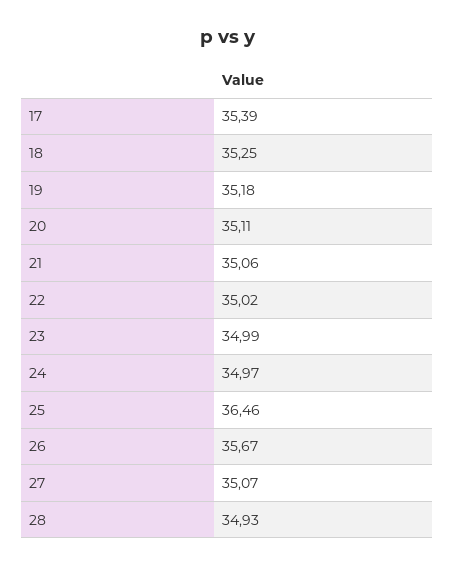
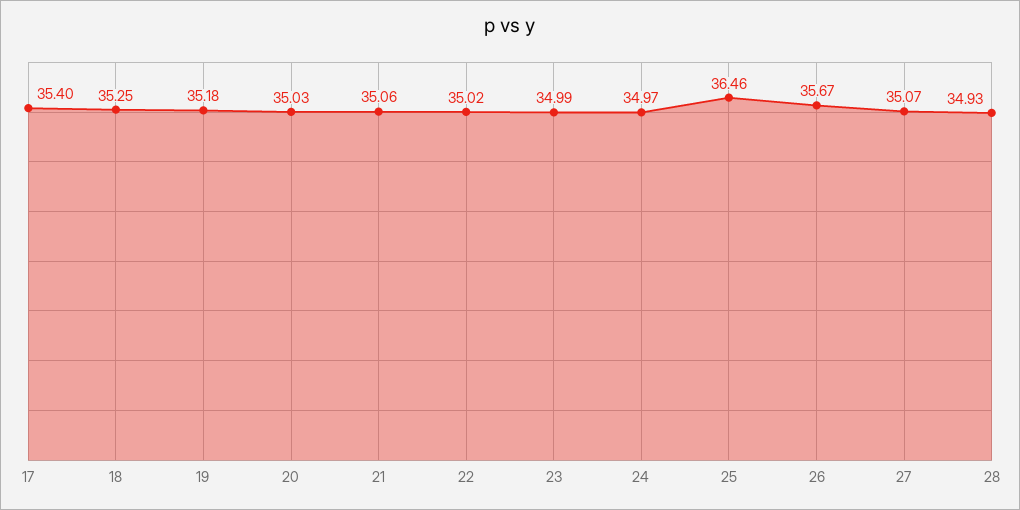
  {
-   "17": 35.39,
+   "17": 35.4,
    "18": 35.25,
    "19": 35.18,
-   "20": 35.11,
+   "20": 35.03,
    "21": 35.06,
    "22": 35.02,
    "23": 34.99,
    "24": 34.97,
    "25": 36.46,
    "26": 35.67,
    "27": 35.07,
    "28": 34.93
  }

